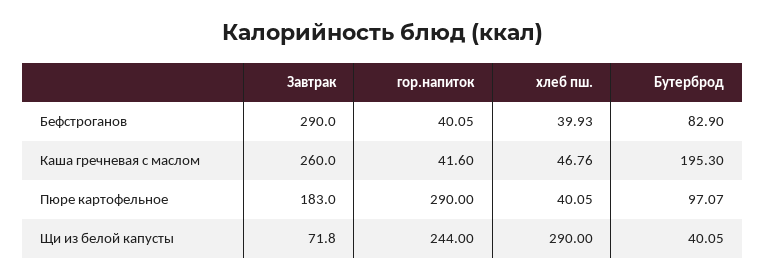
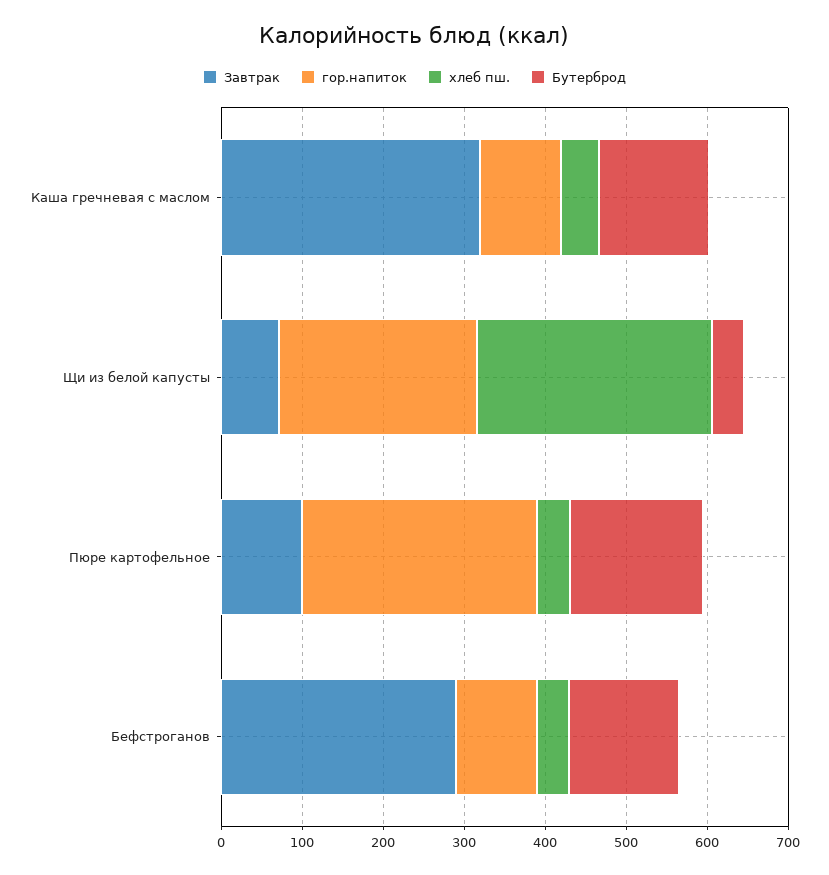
  {
    "Завтрак": {
      "Бефстроганов": 290,
-     "Каша гречневая с маслом": 260,
+     "Каша гречневая с маслом": 320,
-     "Пюре картофельное": 183,
+     "Пюре картофельное": 100,
      "Щи из белой капусты": 71.8
    },
    "гор.напиток": {
-     "Бефстроганов": 40.05,
+     "Бефстроганов": 100,
-     "Каша гречневая с маслом": 41.6,
+     "Каша гречневая с маслом": 100,
      "Пюре картофельное": 290,
      "Щи из белой капусты": 244
    },
    "хлеб пш.": {
      "Бефстроганов": 39.93,
      "Каша гречневая с маслом": 46.76,
      "Пюре картофельное": 40.05,
      "Щи из белой капусты": 290
    },
    "Бутерброд": {
-     "Бефстроганов": 82.9,
+     "Бефстроганов": 140,
-     "Каша гречневая с маслом": 195.3,
+     "Каша гречневая с маслом": 140,
-     "Пюре картофельное": 97.07,
+     "Пюре картофельное": 160,
      "Щи из белой капусты": 40.05
    }
  }

